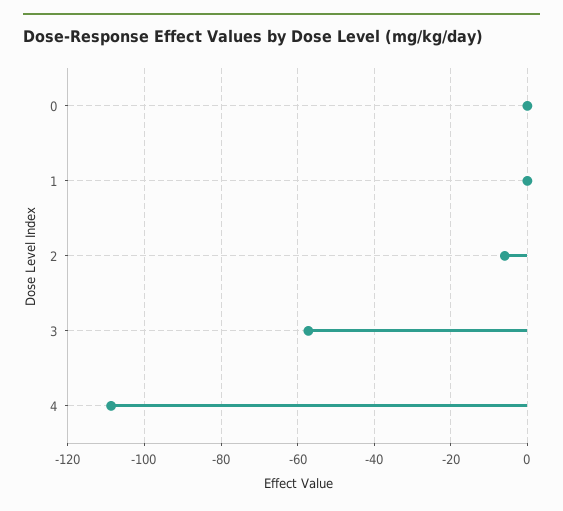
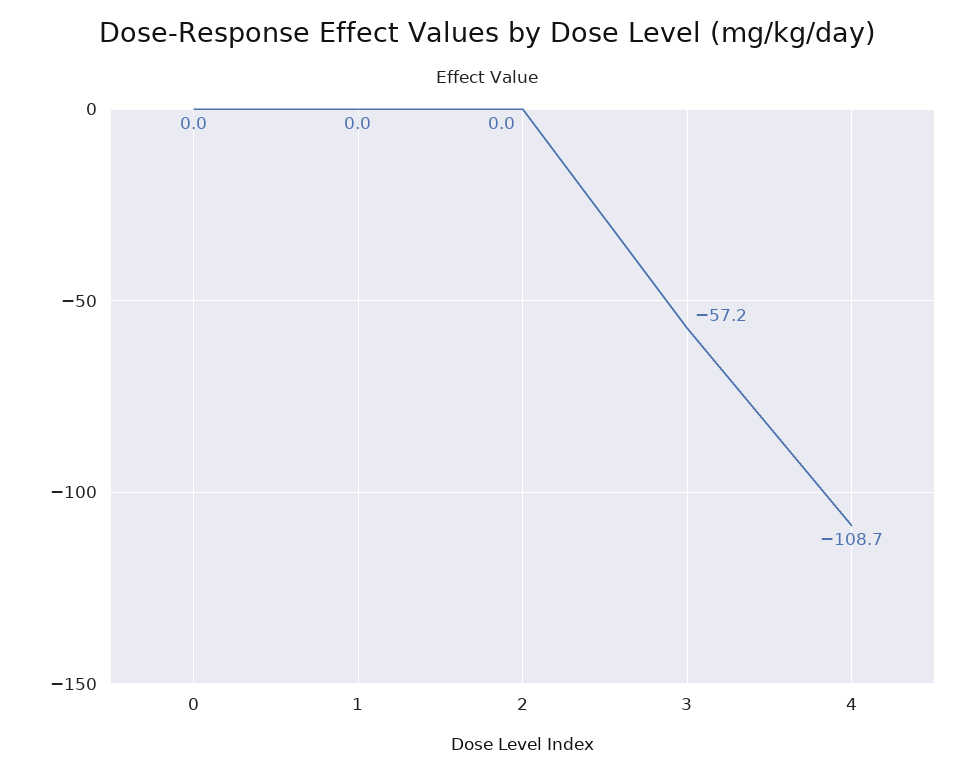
  {
    "0": 0,
    "1": 0,
-   "2": -6,
+   "2": 0,
    "3": -57.2,
    "4": -108.7
  }

